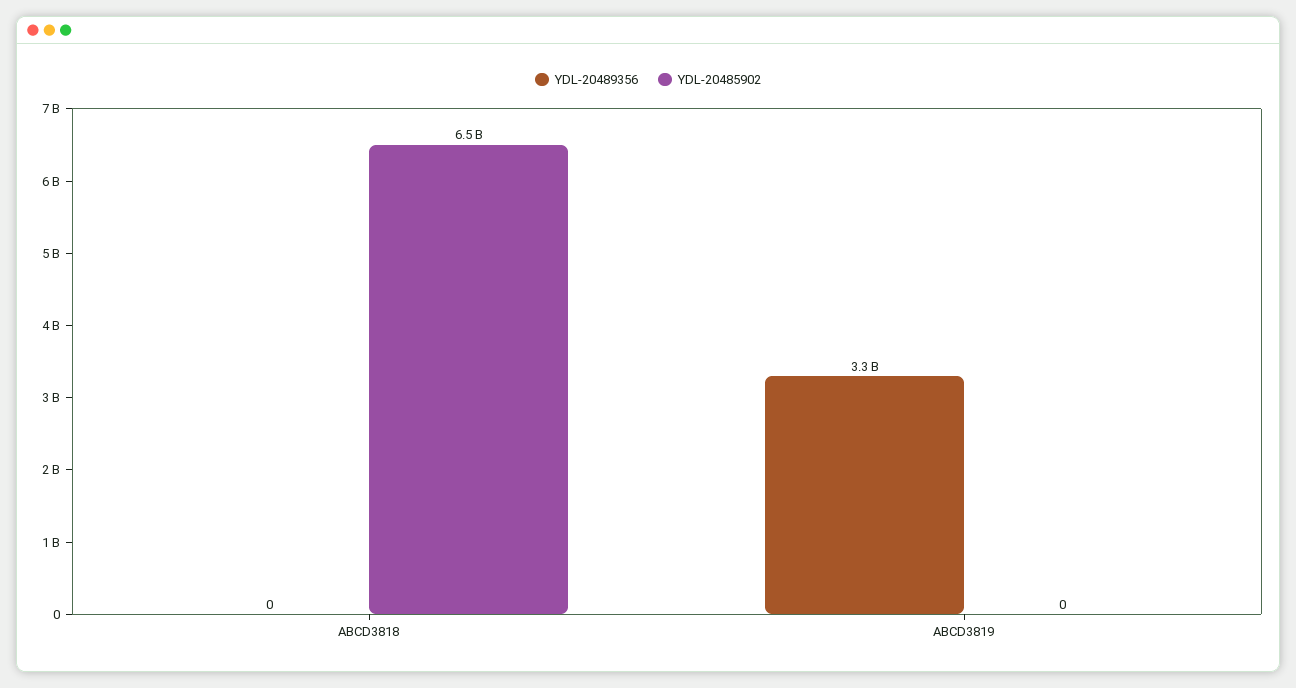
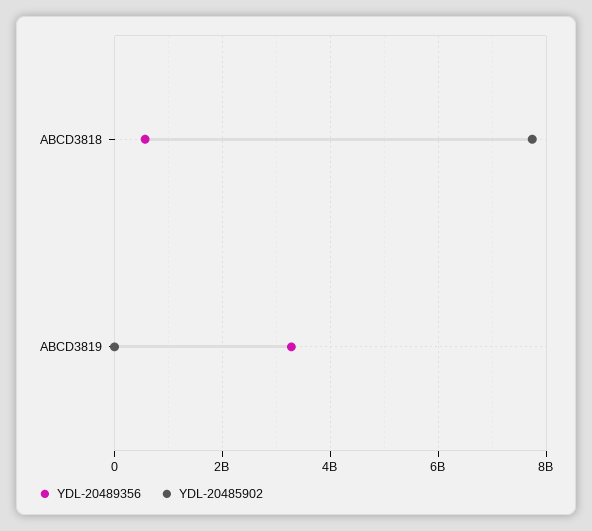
  {
    "YDL-20489356": {
-     "ABCD3818": 0,
+     "ABCD3818": 600000000,
      "ABCD3819": 3300000000
    },
    "YDL-20485902": {
-     "ABCD3818": 6500000000,
+     "ABCD3818": 7800000000,
      "ABCD3819": 0
    }
  }

